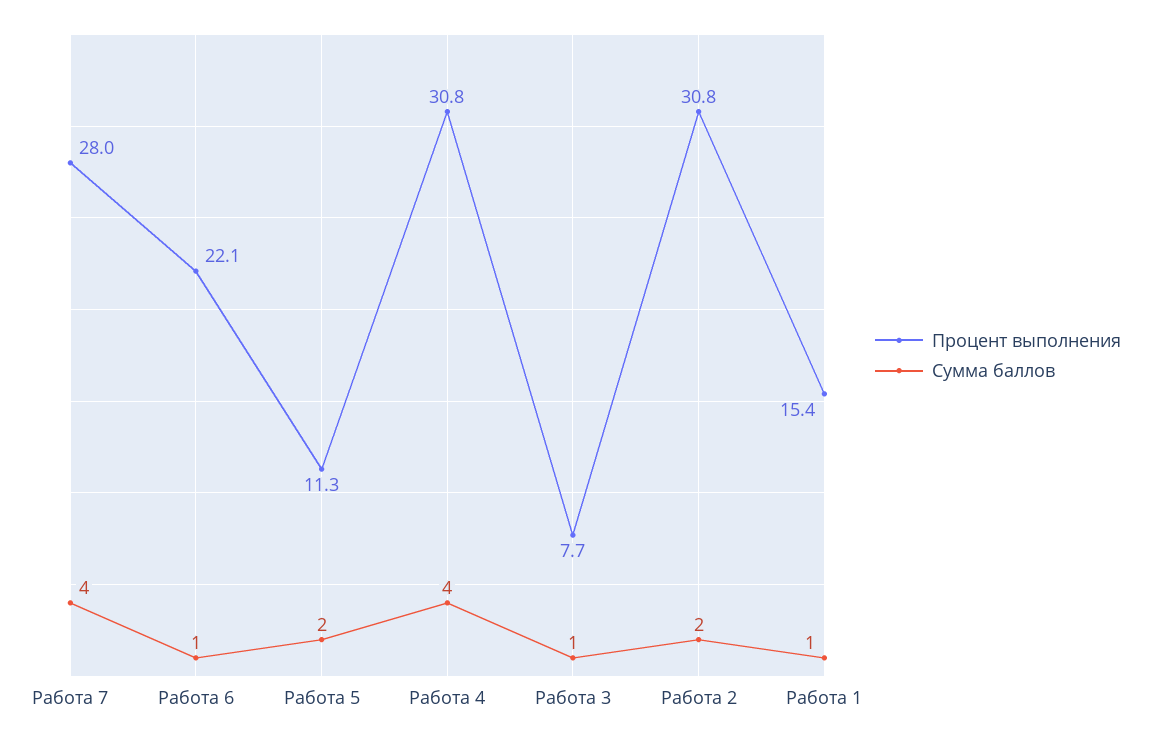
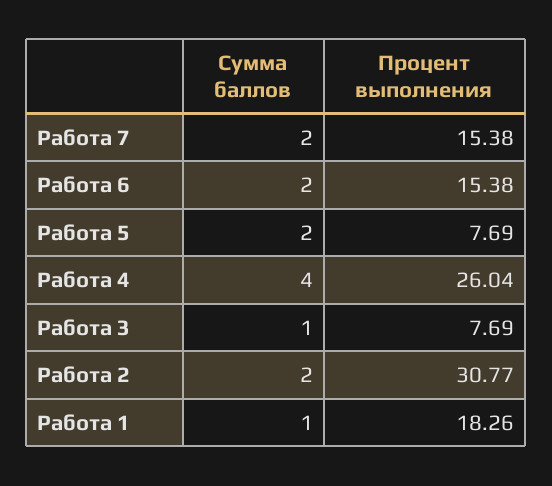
  {
    "Процент выполнения": {
-     "Работа 7": 28,
+     "Работа 7": 15.38,
-     "Работа 6": 22.1,
+     "Работа 6": 15.38,
-     "Работа 5": 11.3,
+     "Работа 5": 7.69,
-     "Работа 4": 30.8,
+     "Работа 4": 26.04,
      "Работа 3": 7.69,
      "Работа 2": 30.77,
-     "Работа 1": 15.4
+     "Работа 1": 18.26
    },
    "Сумма баллов": {
-     "Работа 7": 4,
+     "Работа 7": 2,
-     "Работа 6": 1,
+     "Работа 6": 2,
      "Работа 5": 2,
      "Работа 4": 4,
      "Работа 3": 1,
      "Работа 2": 2,
      "Работа 1": 1
    }
  }

